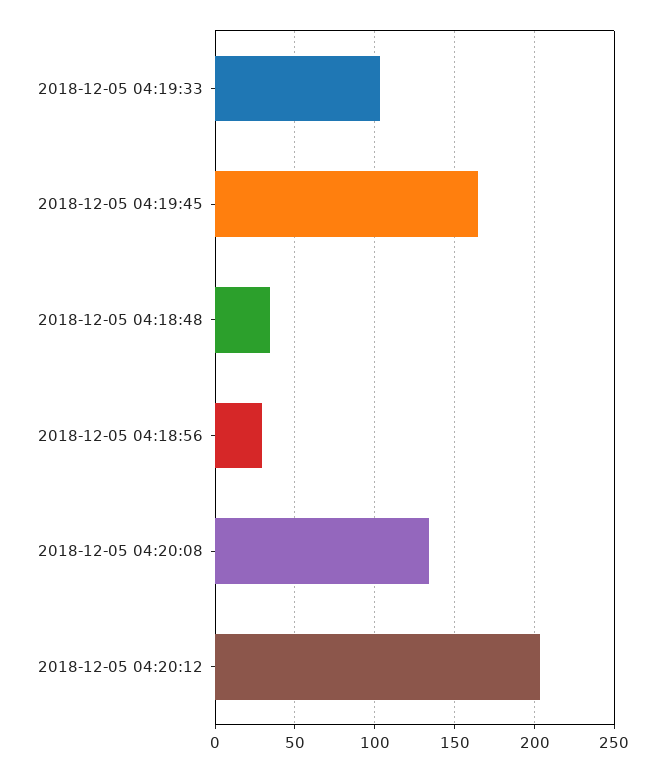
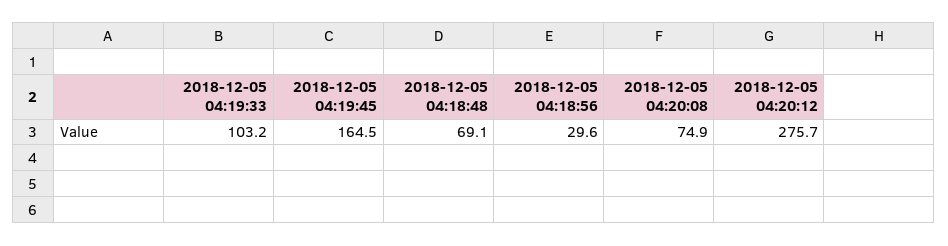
  {
    "2018-12-05 04:19:33": 103.2,
    "2018-12-05 04:19:45": 164.5,
-   "2018-12-05 04:18:48": 35,
+   "2018-12-05 04:18:48": 69.1,
    "2018-12-05 04:18:56": 29.6,
-   "2018-12-05 04:20:08": 135,
+   "2018-12-05 04:20:08": 74.9,
-   "2018-12-05 04:20:12": 205
+   "2018-12-05 04:20:12": 275.7
  }

